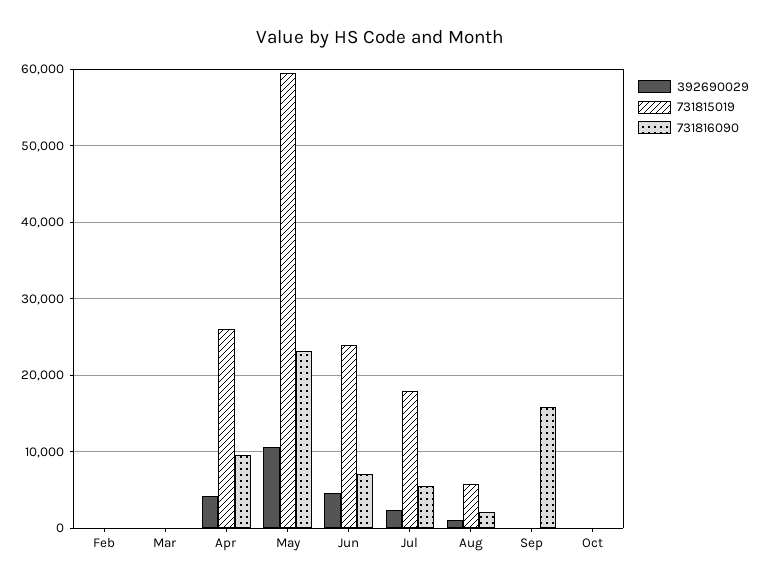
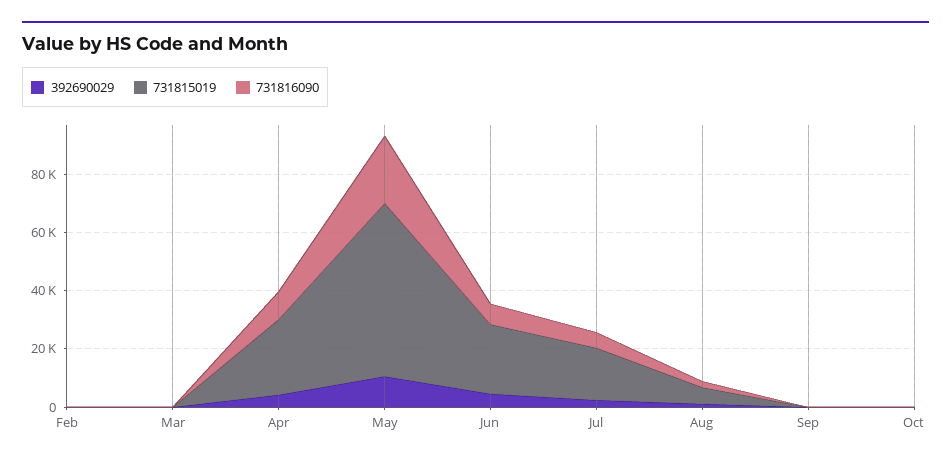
  {
    "392690029": {
      "Feb": 0,
      "Mar": 0,
      "Apr": 4000,
      "May": 11000,
      "Jun": 5000,
      "Jul": 2000,
      "Aug": 1000,
      "Sep": 0,
      "Oct": 0
    },
    "731815019": {
      "Feb": 0,
      "Mar": 0,
      "Apr": 26000,
      "May": 60000,
      "Jun": 24000,
      "Jul": 18000,
      "Aug": 6000,
      "Sep": 0,
      "Oct": 0
    },
    "731816090": {
      "Feb": 0,
      "Mar": 0,
      "Apr": 10000,
      "May": 23000,
      "Jun": 7000,
      "Jul": 5000,
      "Aug": 2000,
-     "Sep": 16000,
+     "Sep": 0,
      "Oct": 0
    }
  }

